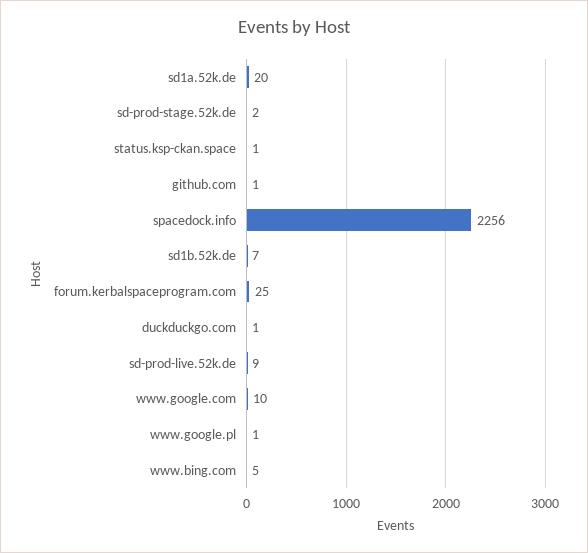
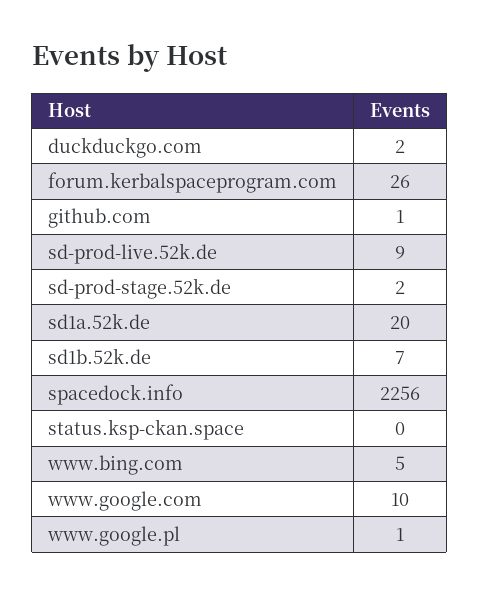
  {
    "sd1a.52k.de": 20,
    "sd-prod-stage.52k.de": 2,
-   "status.ksp-ckan.space": 1,
+   "status.ksp-ckan.space": 0,
    "github.com": 1,
    "spacedock.info": 2256,
    "sd1b.52k.de": 7,
-   "forum.kerbalspaceprogram.com": 25,
+   "forum.kerbalspaceprogram.com": 26,
-   "duckduckgo.com": 1,
+   "duckduckgo.com": 2,
    "sd-prod-live.52k.de": 9,
    "www.google.com": 10,
    "www.google.pl": 1,
    "www.bing.com": 5
  }

